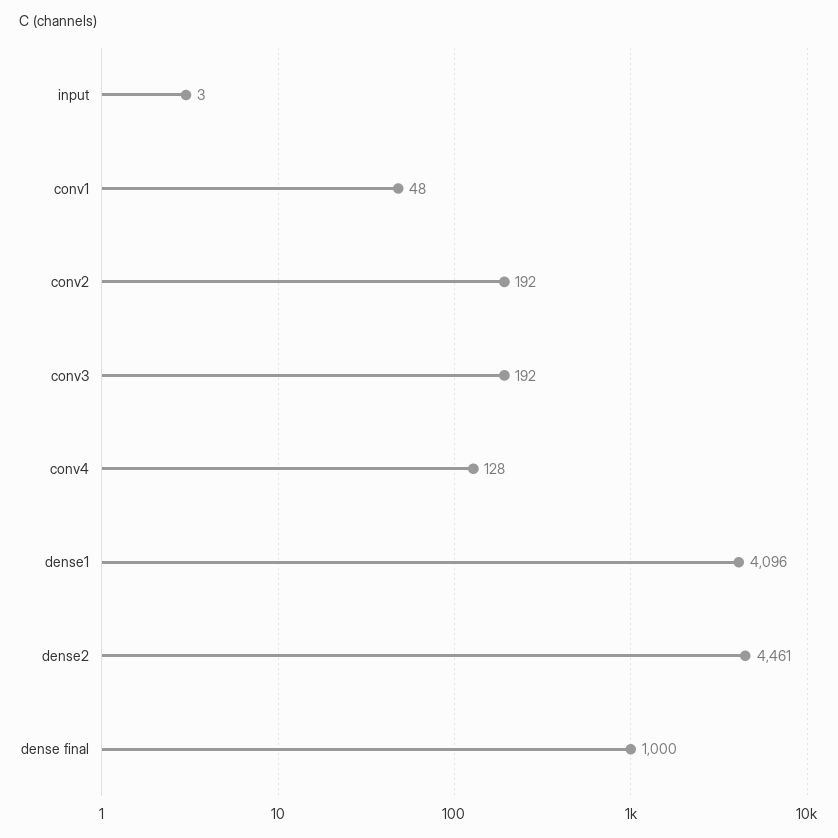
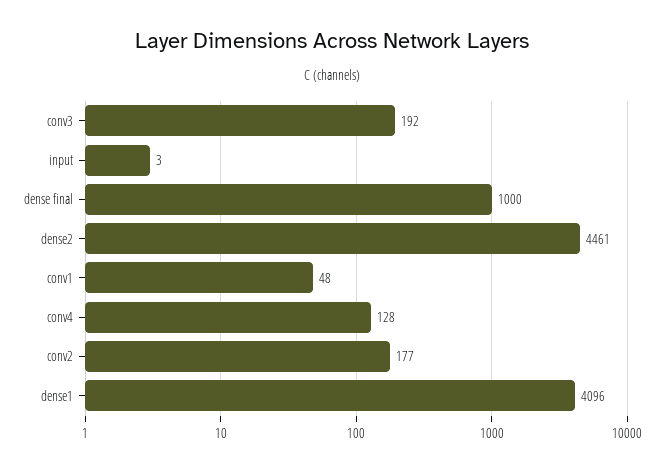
  {
    "input": 3,
    "conv1": 48,
-   "conv2": 192,
+   "conv2": 177,
    "conv3": 192,
    "conv4": 128,
    "dense1": 4096,
    "dense2": 4461,
    "dense final": 1000
  }

